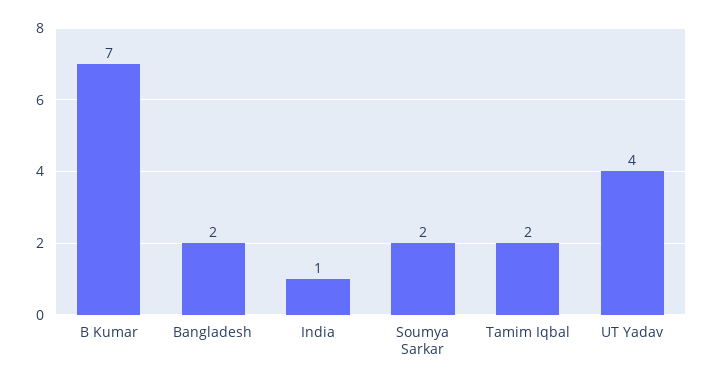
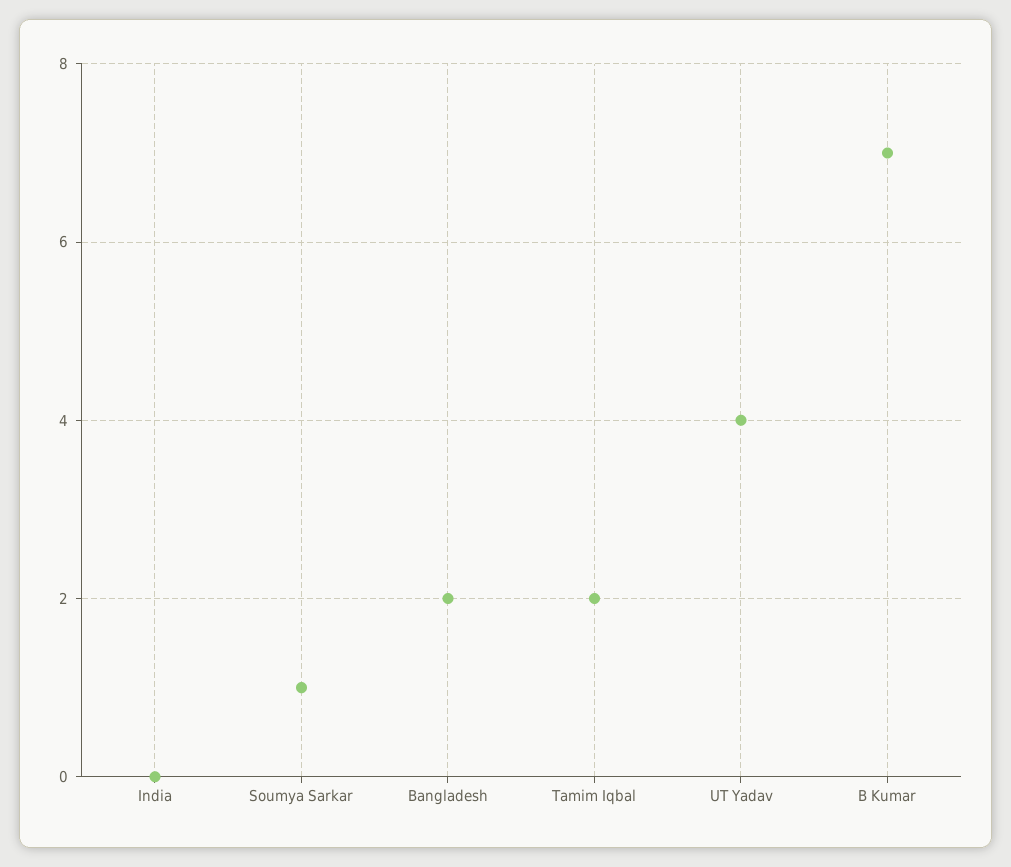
  {
    "B Kumar": 7,
    "Bangladesh": 2,
-   "India": 1,
+   "India": 0,
-   "Soumya Sarkar": 2,
+   "Soumya Sarkar": 1,
    "Tamim Iqbal": 2,
    "UT Yadav": 4
  }

